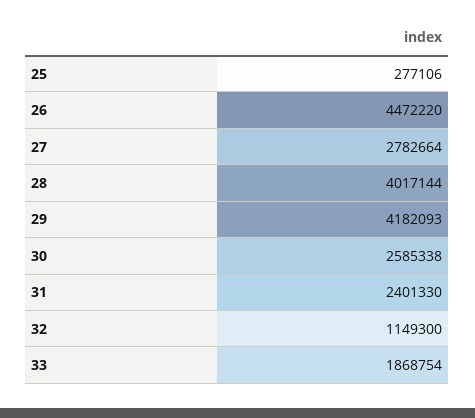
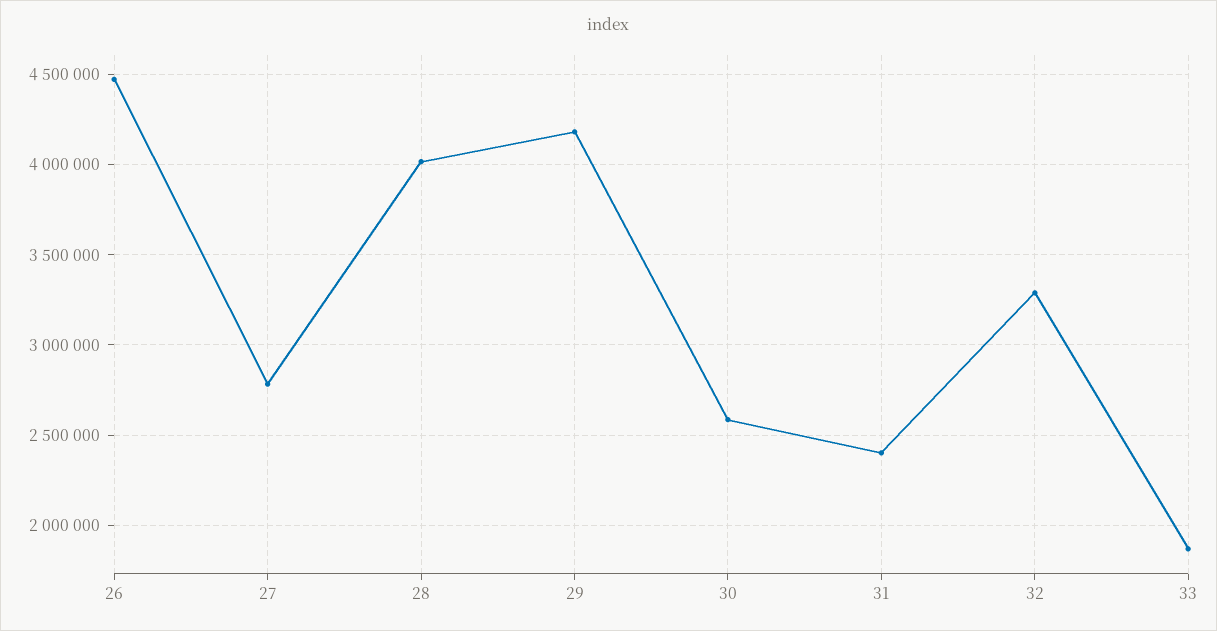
  {
-   "25": 277106,
    "26": 4472220,
    "27": 2782664,
    "28": 4017144,
    "29": 4182093,
    "30": 2585338,
    "31": 2401330,
-   "32": 1149300,
+   "32": 3300000,
    "33": 1868754
  }

